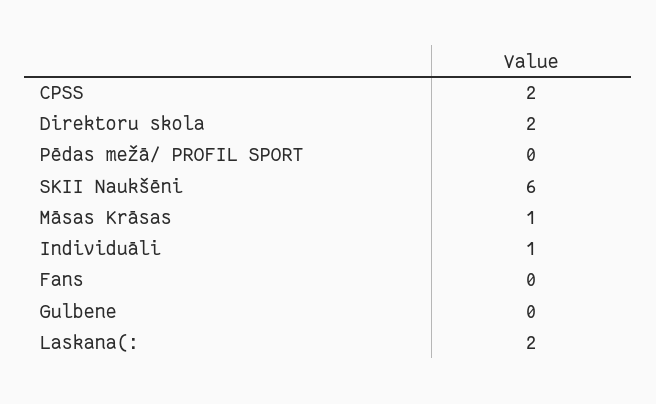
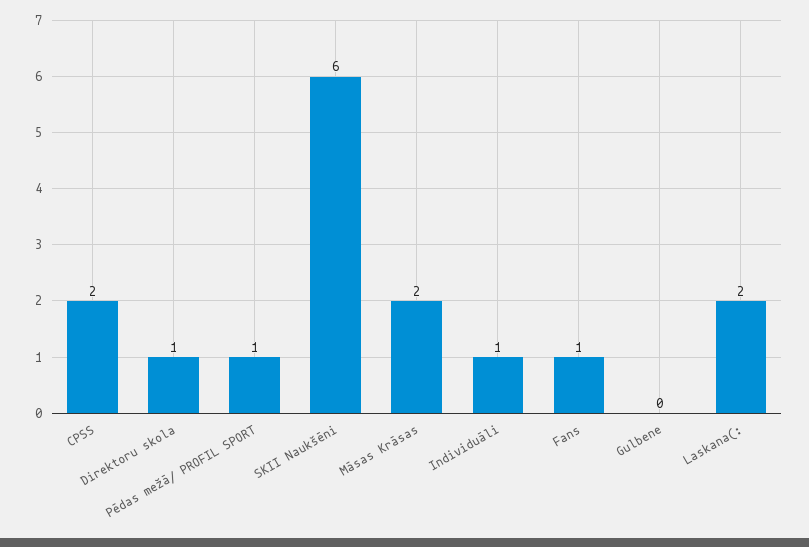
  {
    "CPSS": 2,
-   "Direktoru skola": 2,
+   "Direktoru skola": 1,
-   "Pēdas mežā/ PROFIL SPORT": 0,
+   "Pēdas mežā/ PROFIL SPORT": 1,
    "SKII Naukšēni": 6,
-   "Māsas Krāsas": 1,
+   "Māsas Krāsas": 2,
    "Individuāli": 1,
-   "Fans": 0,
+   "Fans": 1,
    "Gulbene": 0,
    "Laskana(:": 2
  }

